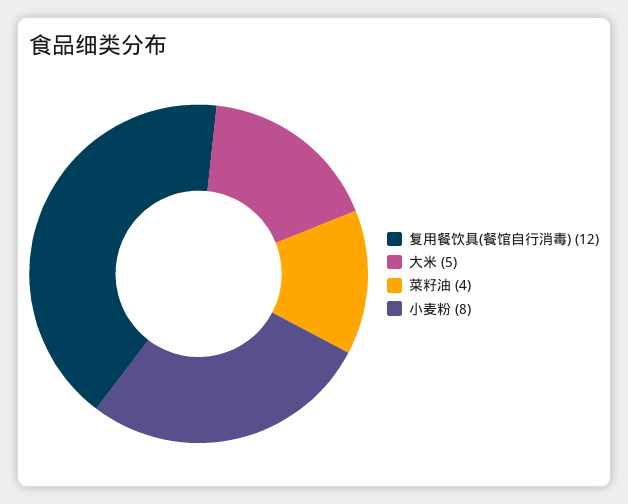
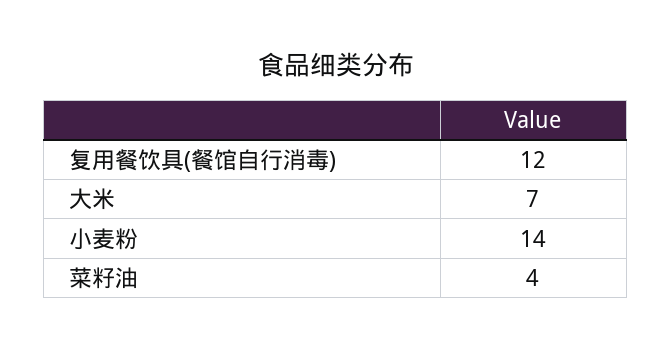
  {
    "复用餐饮具(餐馆自行消毒)": 12,
-   "大米": 5,
+   "大米": 7,
    "菜籽油": 4,
-   "小麦粉": 8
+   "小麦粉": 14
  }

